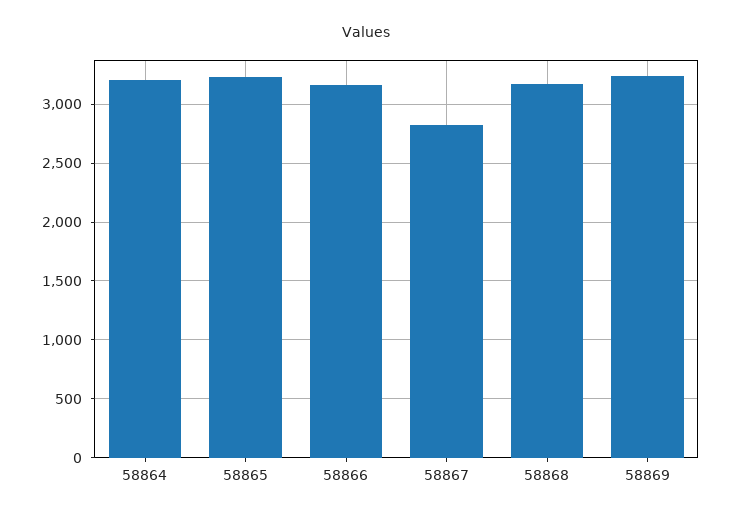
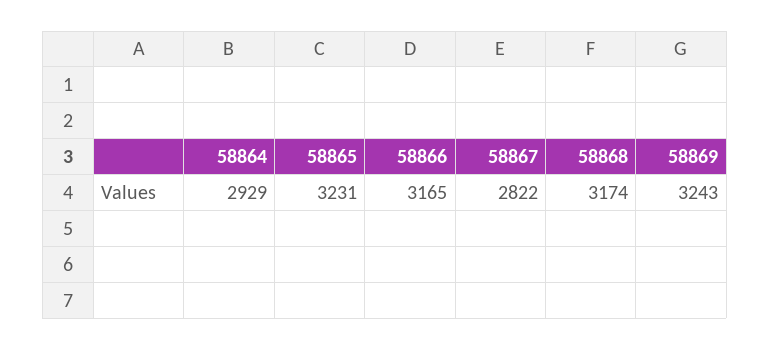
  {
-   "58864": 3200,
+   "58864": 2929,
    "58865": 3231,
    "58866": 3165,
    "58867": 2822,
    "58868": 3174,
    "58869": 3243
  }

